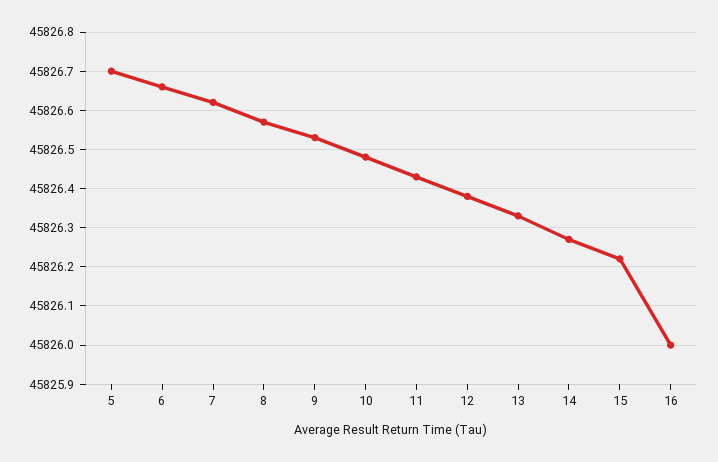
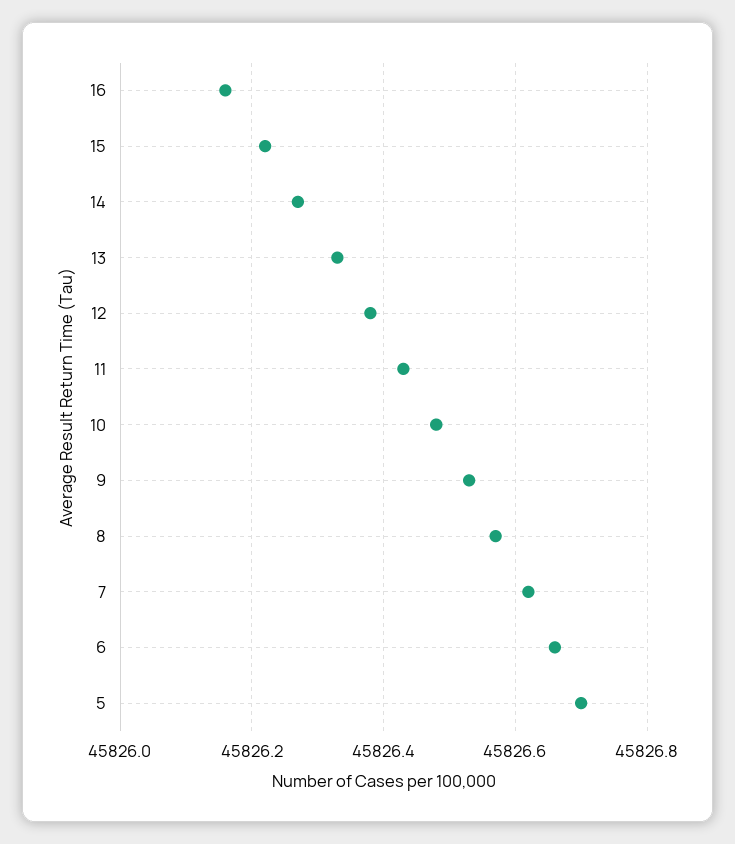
  {
    "5": 45826.7,
    "6": 45826.65,
    "7": 45826.6,
    "8": 45826.55,
    "9": 45826.55,
    "10": 45826.5,
    "11": 45826.45,
    "12": 45826.4,
    "13": 45826.35,
    "14": 45826.25,
    "15": 45826.2,
-   "16": 45826
+   "16": 45826.15
  }

